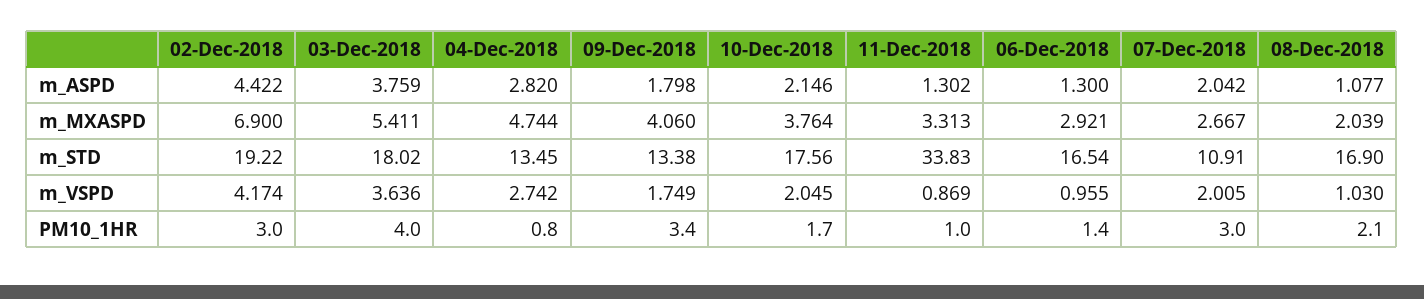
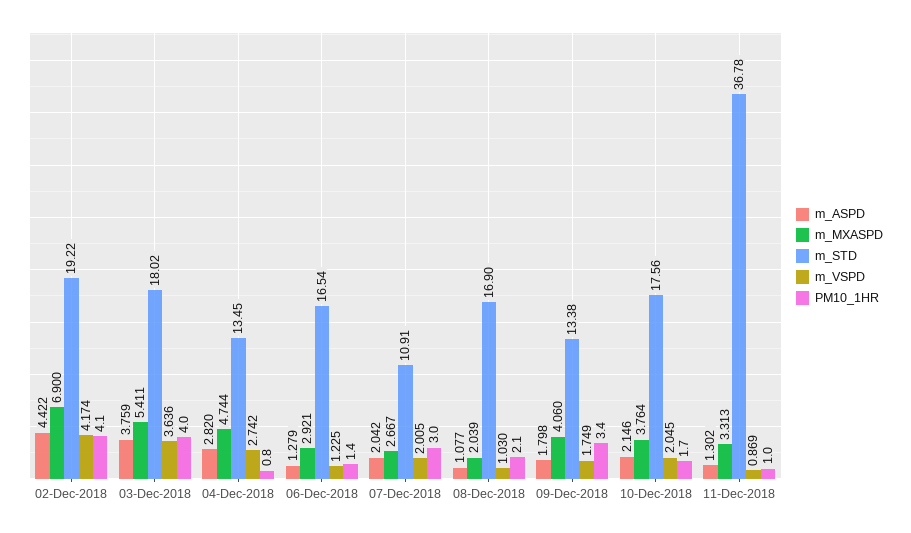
  {
    "m_ASPD": {
      "02-Dec-2018": 4.422,
      "03-Dec-2018": 3.759,
      "04-Dec-2018": 2.82,
      "09-Dec-2018": 1.798,
      "10-Dec-2018": 2.146,
      "11-Dec-2018": 1.302,
-     "06-Dec-2018": 1.3,
+     "06-Dec-2018": 1.279,
      "07-Dec-2018": 2.042,
      "08-Dec-2018": 1.077
    },
    "m_MXASPD": {
      "02-Dec-2018": 6.9,
      "03-Dec-2018": 5.411,
      "04-Dec-2018": 4.744,
      "09-Dec-2018": 4.06,
      "10-Dec-2018": 3.764,
      "11-Dec-2018": 3.313,
      "06-Dec-2018": 2.921,
      "07-Dec-2018": 2.667,
      "08-Dec-2018": 2.039
    },
    "m_STD": {
      "02-Dec-2018": 19.22,
      "03-Dec-2018": 18.02,
      "04-Dec-2018": 13.45,
      "09-Dec-2018": 13.38,
      "10-Dec-2018": 17.56,
-     "11-Dec-2018": 33.83,
+     "11-Dec-2018": 36.78,
      "06-Dec-2018": 16.54,
      "07-Dec-2018": 10.91,
      "08-Dec-2018": 16.9
    },
    "m_VSPD": {
      "02-Dec-2018": 4.174,
      "03-Dec-2018": 3.636,
      "04-Dec-2018": 2.742,
      "09-Dec-2018": 1.749,
      "10-Dec-2018": 2.045,
      "11-Dec-2018": 0.869,
-     "06-Dec-2018": 0.955,
+     "06-Dec-2018": 1.225,
      "07-Dec-2018": 2.005,
      "08-Dec-2018": 1.03
    },
    "PM10_1HR": {
-     "02-Dec-2018": 3,
+     "02-Dec-2018": 4.1,
      "03-Dec-2018": 4,
      "04-Dec-2018": 0.8,
      "09-Dec-2018": 3.4,
      "10-Dec-2018": 1.7,
      "11-Dec-2018": 1,
      "06-Dec-2018": 1.4,
      "07-Dec-2018": 3,
      "08-Dec-2018": 2.1
    }
  }

